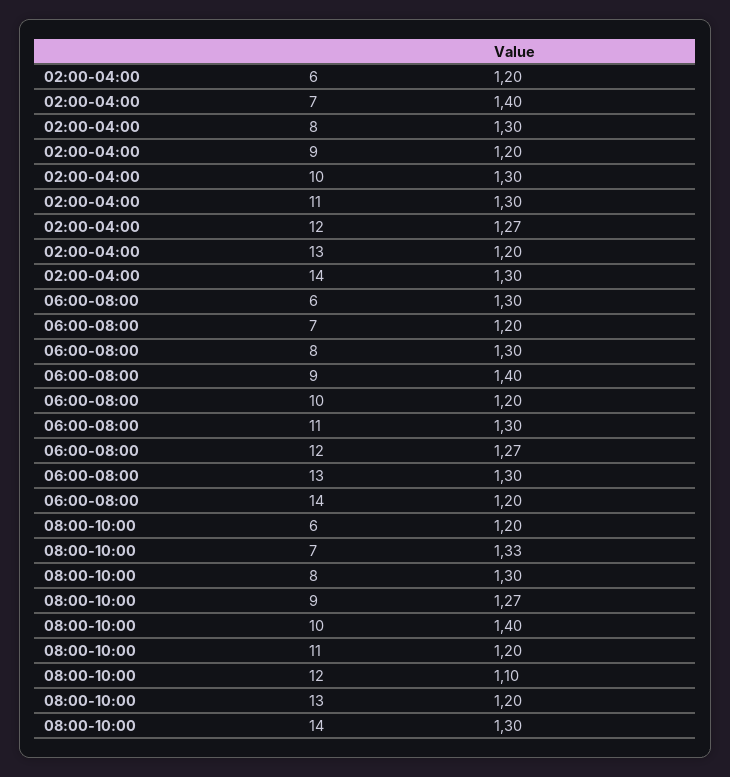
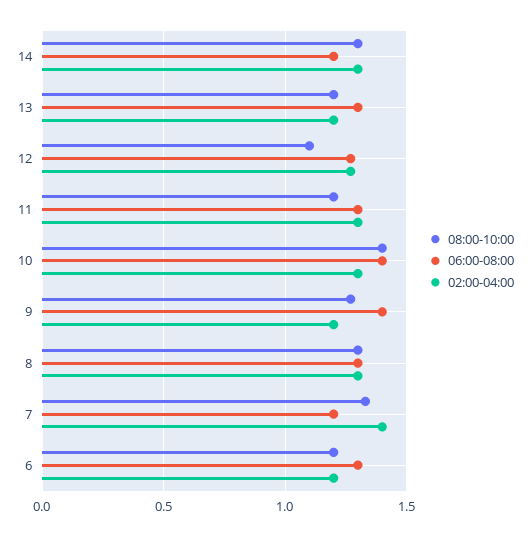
  {
    "02:00-04:00": {
      "6": 1.2,
      "7": 1.4,
      "8": 1.3,
      "9": 1.2,
      "10": 1.3,
      "11": 1.3,
      "12": 1.27,
      "13": 1.2,
      "14": 1.3
    },
    "06:00-08:00": {
      "6": 1.3,
      "7": 1.2,
      "8": 1.3,
      "9": 1.4,
-     "10": 1.2,
+     "10": 1.4,
      "11": 1.3,
      "12": 1.27,
      "13": 1.3,
      "14": 1.2
    },
    "08:00-10:00": {
      "6": 1.2,
      "7": 1.33,
      "8": 1.3,
      "9": 1.27,
      "10": 1.4,
      "11": 1.2,
      "12": 1.1,
      "13": 1.2,
      "14": 1.3
    }
  }

